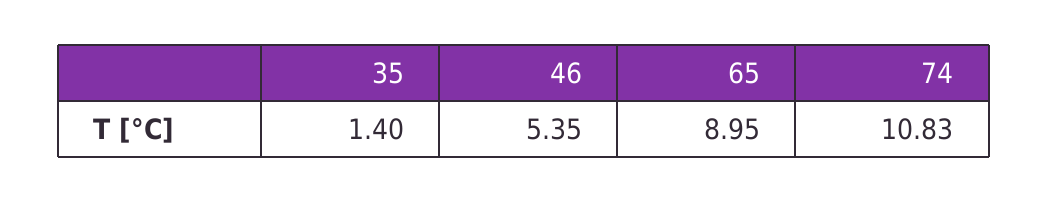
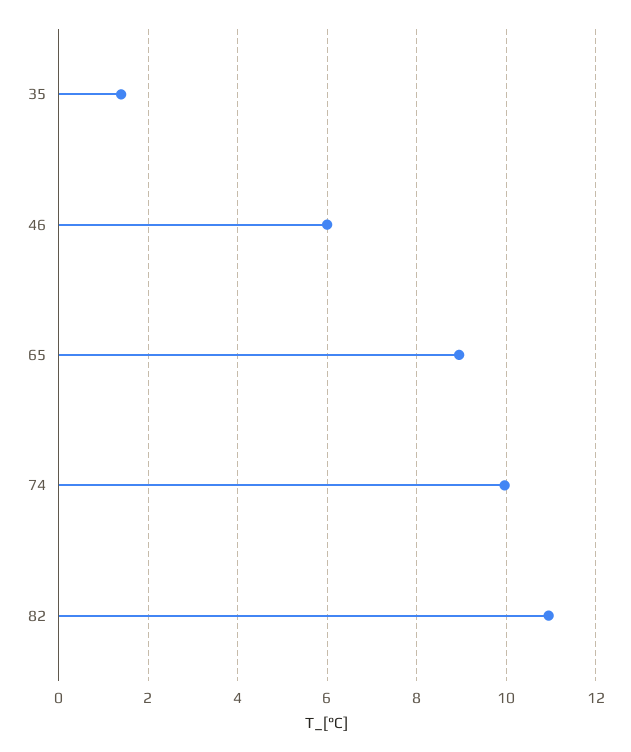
  {
    "35": 1.4,
-   "46": 5.35,
+   "46": 6,
    "65": 8.95,
-   "74": 10.83
+   "74": 10,
+   "82": 11
  }

